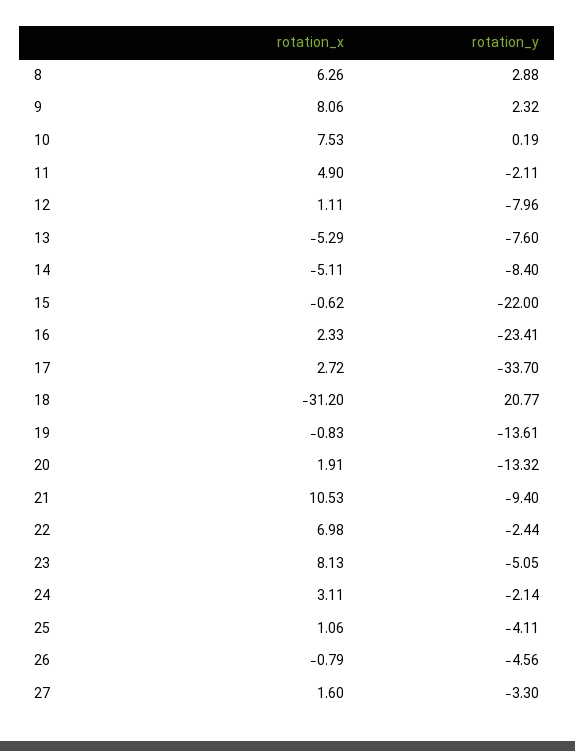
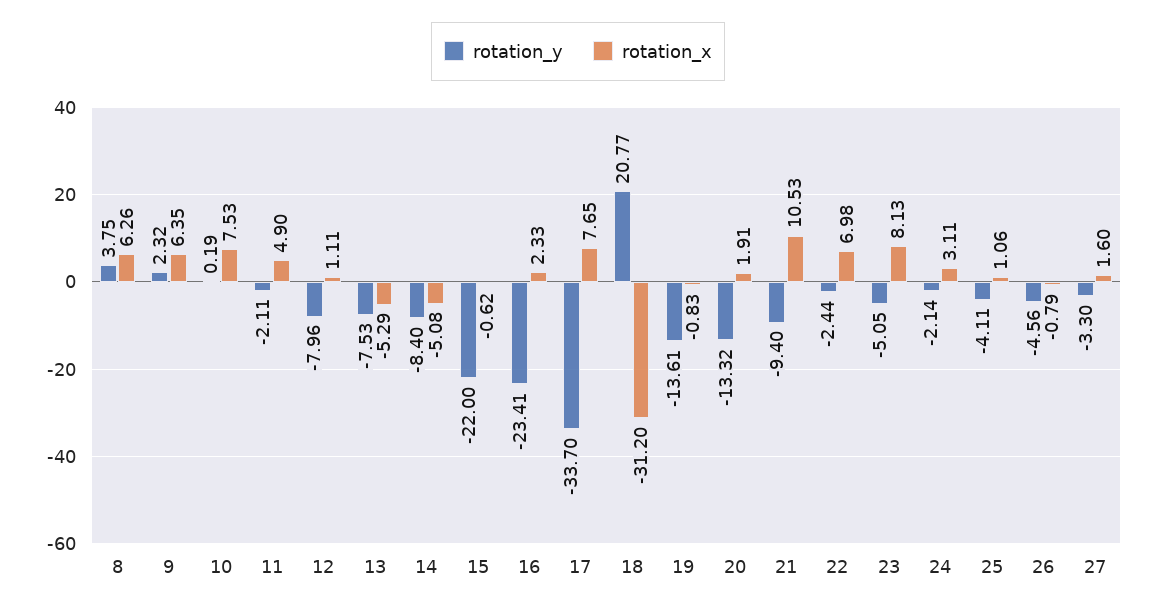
  {
    "rotation_x": {
      "8": 6.26,
-     "9": 8.06,
+     "9": 6.35,
      "10": 7.53,
      "11": 4.9,
      "12": 1.11,
      "13": -5.29,
-     "14": -5.11,
+     "14": -5.08,
      "15": -0.62,
      "16": 2.33,
-     "17": 2.72,
+     "17": 7.65,
      "18": -31.2,
      "19": -0.83,
      "20": 1.91,
      "21": 10.53,
      "22": 6.98,
      "23": 8.13,
      "24": 3.11,
      "25": 1.06,
      "26": -0.79,
      "27": 1.6
    },
    "rotation_y": {
-     "8": 2.88,
+     "8": 3.75,
      "9": 2.32,
      "10": 0.19,
      "11": -2.11,
      "12": -7.96,
-     "13": -7.6,
+     "13": -7.53,
      "14": -8.4,
      "15": -22,
      "16": -23.41,
      "17": -33.7,
      "18": 20.77,
      "19": -13.61,
      "20": -13.32,
      "21": -9.4,
      "22": -2.44,
      "23": -5.05,
      "24": -2.14,
      "25": -4.11,
      "26": -4.56,
      "27": -3.3
    }
  }

